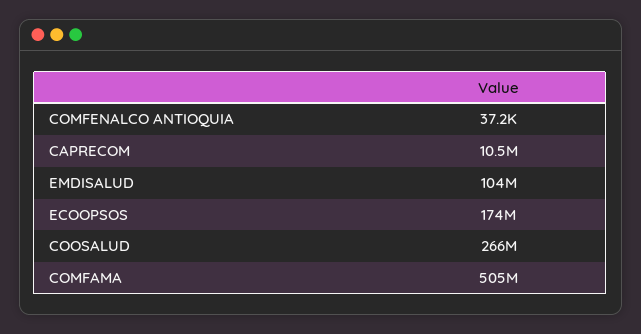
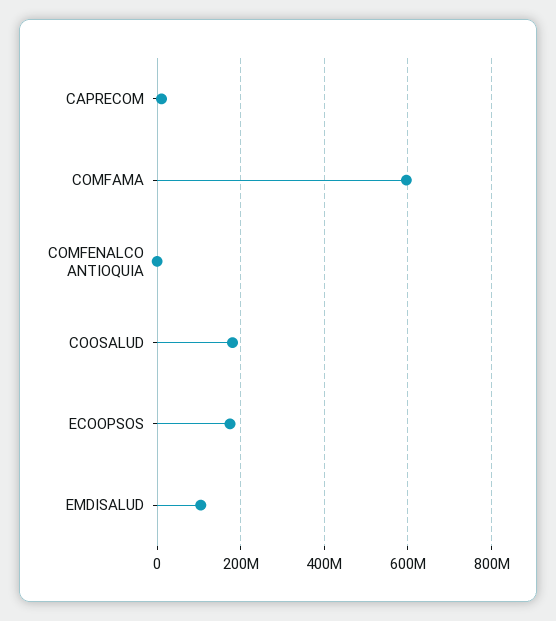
  {
    "COMFENALCO ANTIOQUIA": 37200,
    "CAPRECOM": 10500000,
    "EMDISALUD": 104000000,
    "ECOOPSOS": 174000000,
-   "COOSALUD": 266000000,
+   "COOSALUD": 180000000,
-   "COMFAMA": 505000000
+   "COMFAMA": 600000000
  }

